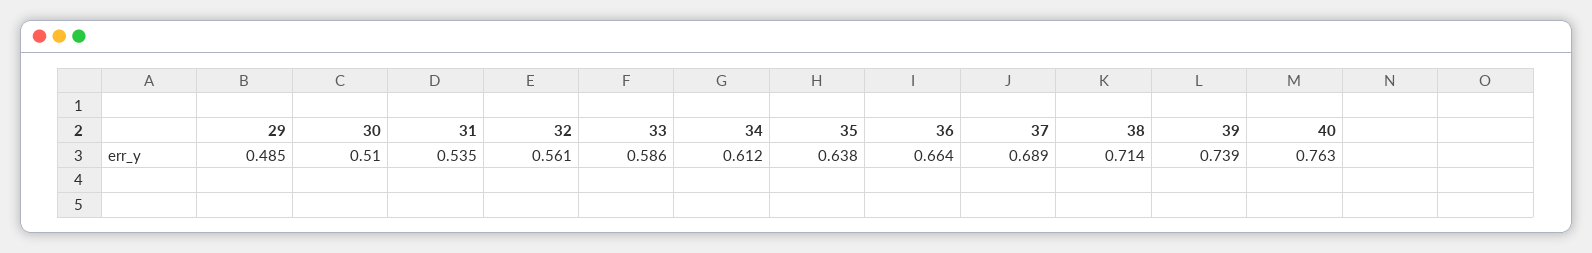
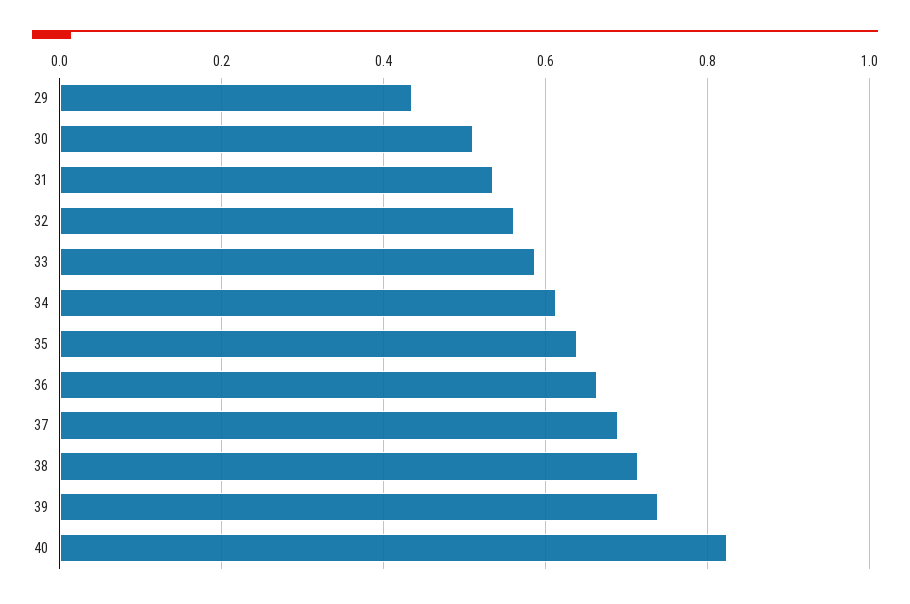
  {
-   "29": 0.485,
+   "29": 0.44,
    "30": 0.51,
    "31": 0.535,
    "32": 0.561,
    "33": 0.586,
    "34": 0.612,
    "35": 0.638,
    "36": 0.664,
    "37": 0.689,
    "38": 0.714,
    "39": 0.739,
-   "40": 0.763
+   "40": 0.82
  }

